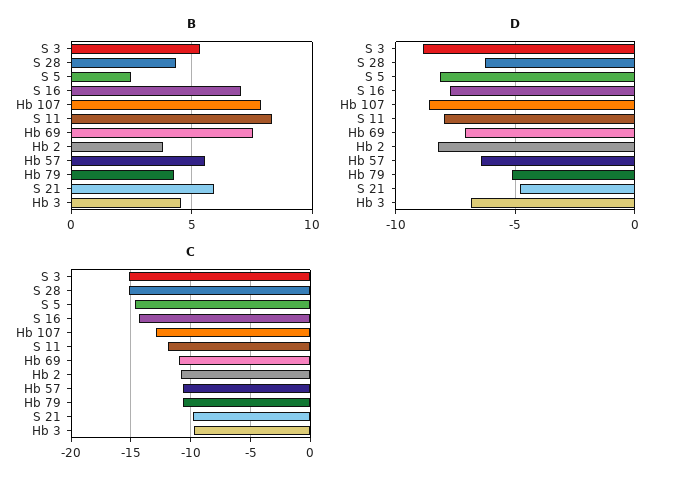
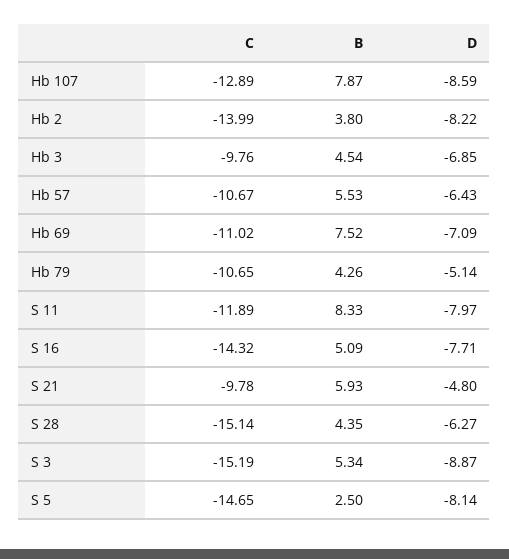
  {
    "B": {
      "S 3": 5.34,
      "S 28": 4.35,
      "S 5": 2.5,
-     "S 16": 7,
+     "S 16": 5.09,
      "Hb 107": 7.87,
      "S 11": 8.33,
      "Hb 69": 7.52,
      "Hb 2": 3.8,
      "Hb 57": 5.53,
      "Hb 79": 4.26,
      "S 21": 5.93,
      "Hb 3": 4.54
    },
    "D": {
      "S 3": -8.87,
      "S 28": -6.27,
      "S 5": -8.14,
      "S 16": -7.71,
      "Hb 107": -8.59,
      "S 11": -7.97,
      "Hb 69": -7.09,
      "Hb 2": -8.22,
      "Hb 57": -6.43,
      "Hb 79": -5.14,
      "S 21": -4.8,
      "Hb 3": -6.85
    },
    "C": {
      "S 3": -15.19,
      "S 28": -15.14,
      "S 5": -14.65,
      "S 16": -14.32,
      "Hb 107": -12.89,
      "S 11": -11.89,
      "Hb 69": -11.02,
-     "Hb 2": -11,
+     "Hb 2": -13.99,
      "Hb 57": -10.67,
      "Hb 79": -10.65,
      "S 21": -9.78,
      "Hb 3": -9.76
    }
  }

